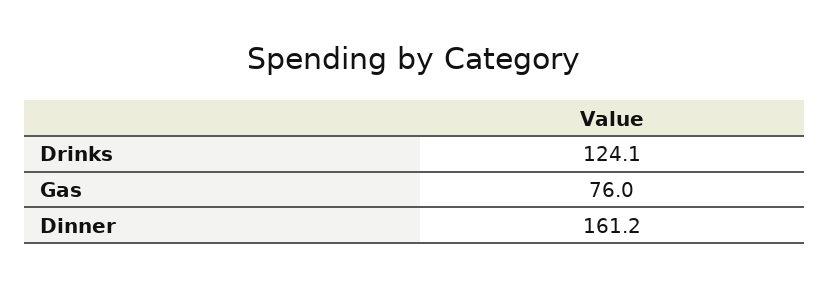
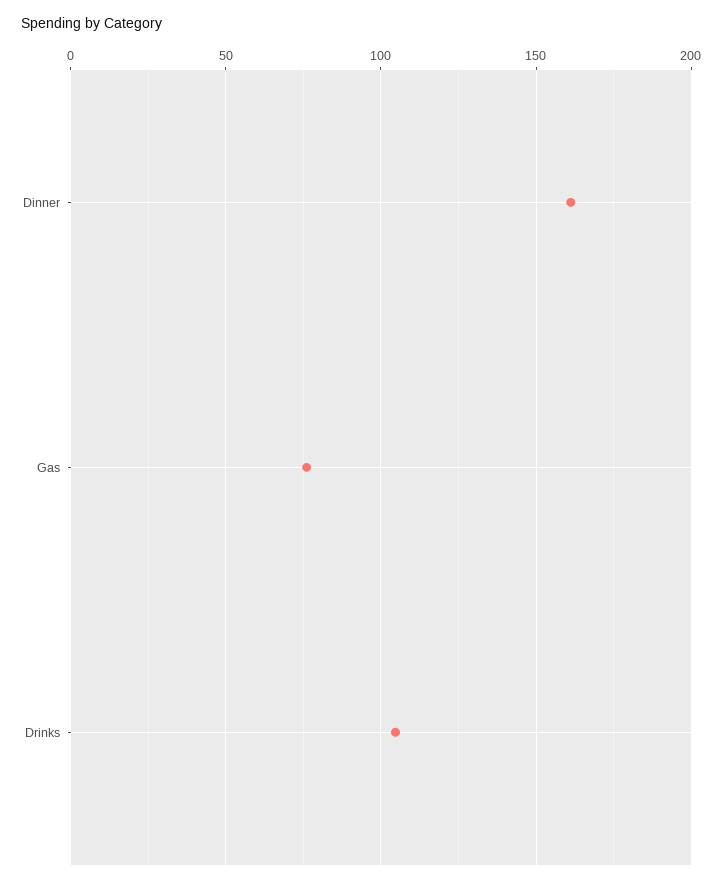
  {
-   "Drinks": 124.1,
+   "Drinks": 105,
    "Gas": 76,
    "Dinner": 161.2
  }

